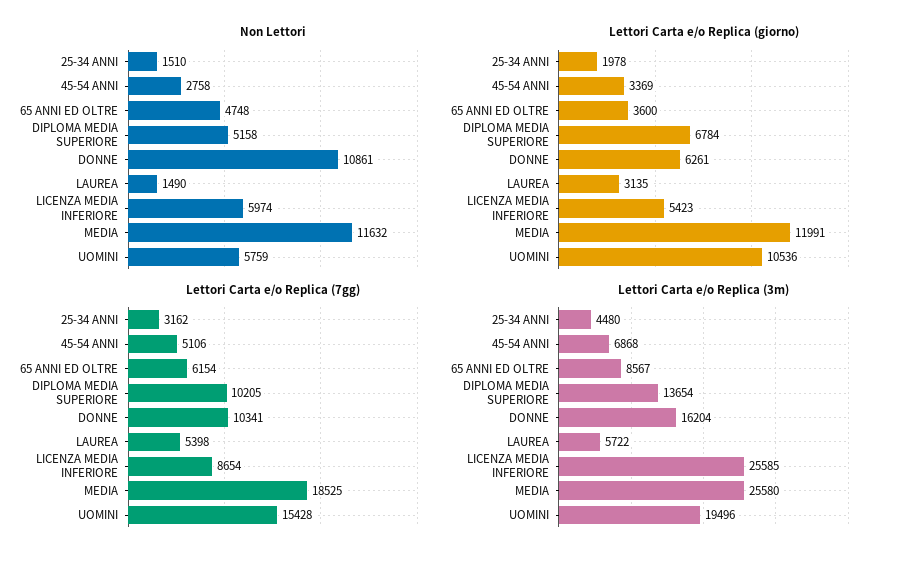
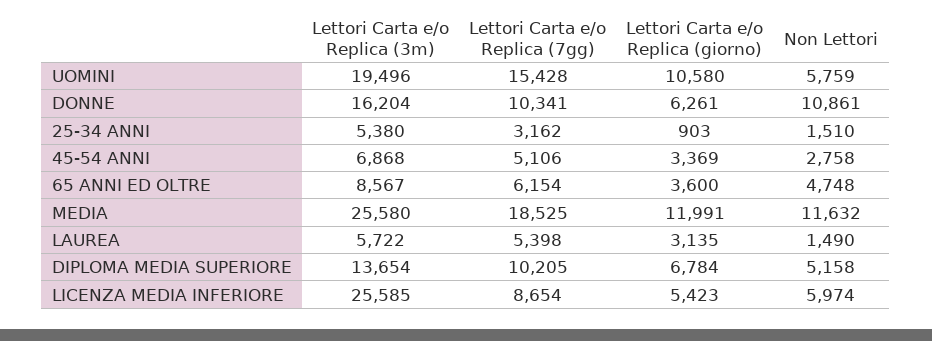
  {
    "Non Lettori": {
      "25-34 ANNI": 1510,
      "45-54 ANNI": 2758,
      "65 ANNI ED OLTRE": 4748,
      "DIPLOMA MEDIA SUPERIORE": 5158,
      "DONNE": 10861,
      "LAUREA": 1490,
      "LICENZA MEDIA INFERIORE": 5974,
      "MEDIA": 11632,
      "UOMINI": 5759
    },
    "Lettori Carta e/o Replica (giorno)": {
-     "25-34 ANNI": 1978,
+     "25-34 ANNI": 903,
      "45-54 ANNI": 3369,
      "65 ANNI ED OLTRE": 3600,
      "DIPLOMA MEDIA SUPERIORE": 6784,
      "DONNE": 6261,
      "LAUREA": 3135,
      "LICENZA MEDIA INFERIORE": 5423,
      "MEDIA": 11991,
-     "UOMINI": 10536
+     "UOMINI": 10580
    },
    "Lettori Carta e/o Replica (7gg)": {
      "25-34 ANNI": 3162,
      "45-54 ANNI": 5106,
      "65 ANNI ED OLTRE": 6154,
      "DIPLOMA MEDIA SUPERIORE": 10205,
      "DONNE": 10341,
      "LAUREA": 5398,
      "LICENZA MEDIA INFERIORE": 8654,
      "MEDIA": 18525,
      "UOMINI": 15428
    },
    "Lettori Carta e/o Replica (3m)": {
-     "25-34 ANNI": 4480,
+     "25-34 ANNI": 5380,
      "45-54 ANNI": 6868,
      "65 ANNI ED OLTRE": 8567,
      "DIPLOMA MEDIA SUPERIORE": 13654,
      "DONNE": 16204,
      "LAUREA": 5722,
      "LICENZA MEDIA INFERIORE": 25585,
      "MEDIA": 25580,
      "UOMINI": 19496
    }
  }

